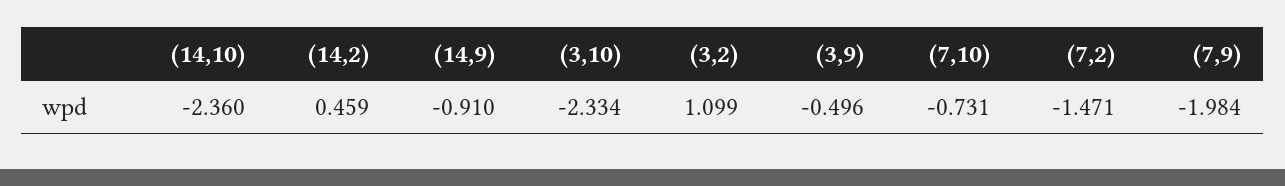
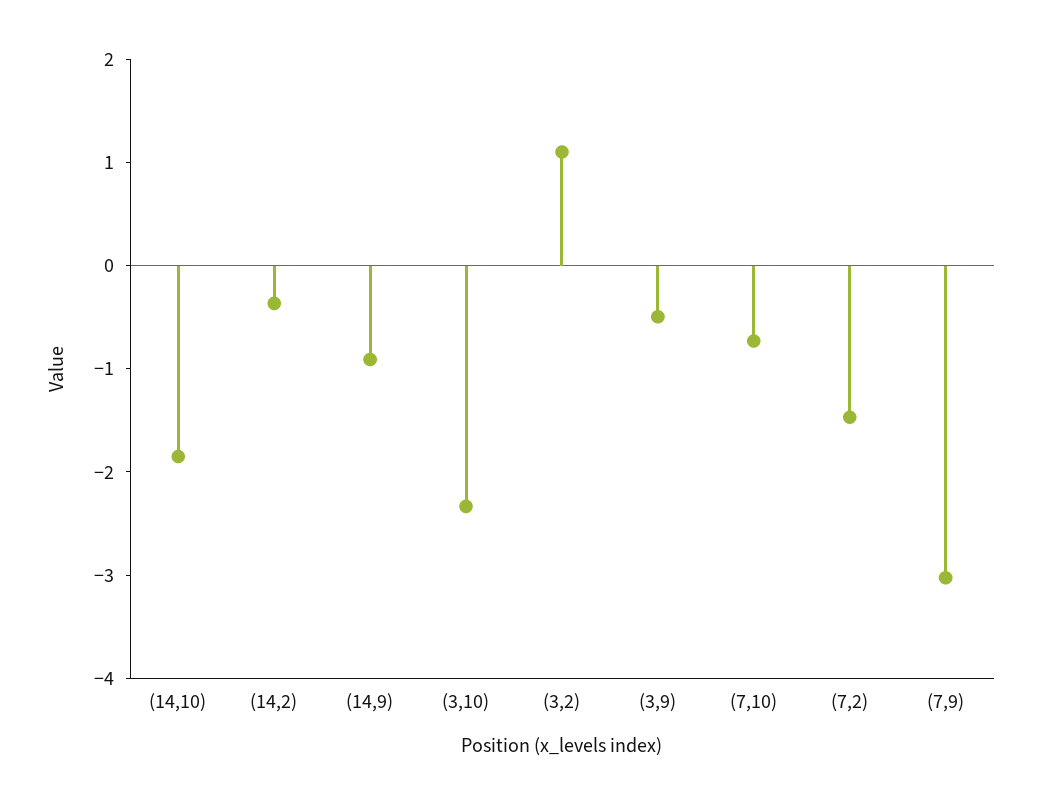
  {
-   "(14,10)": -2.36,
+   "(14,10)": -1.8,
-   "(14,2)": 0.459,
+   "(14,2)": -0.4,
    "(14,9)": -0.91,
    "(3,10)": -2.334,
    "(3,2)": 1.099,
    "(3,9)": -0.496,
    "(7,10)": -0.731,
    "(7,2)": -1.471,
-   "(7,9)": -1.984
+   "(7,9)": -3
  }

